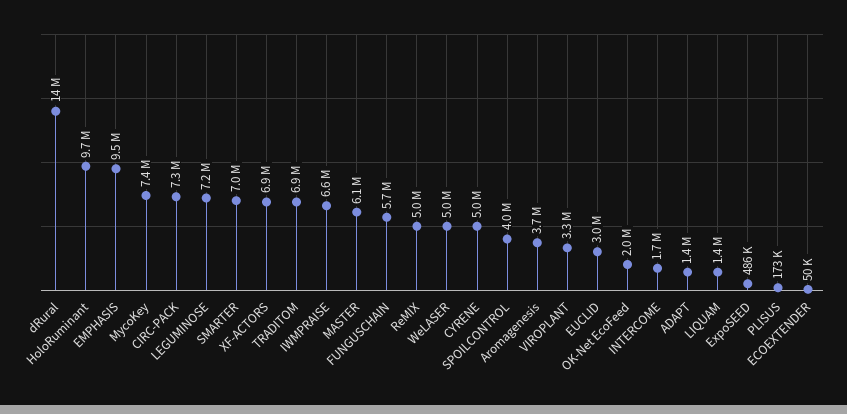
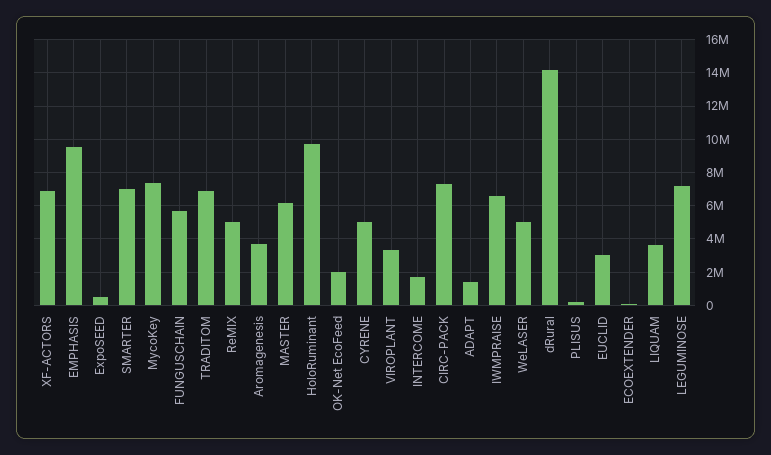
  {
    "dRural": 14000000,
    "HoloRuminant": 9700000,
    "EMPHASIS": 9500000,
    "MycoKey": 7400000,
    "CIRC-PACK": 7300000,
    "LEGUMINOSE": 7200000,
    "SMARTER": 7000000,
    "XF-ACTORS": 6900000,
    "TRADITOM": 6900000,
    "IWMPRAISE": 6600000,
    "MASTER": 6100000,
    "FUNGUSCHAIN": 5700000,
    "ReMIX": 5000000,
    "WeLASER": 5000000,
    "CYRENE": 5000000,
-   "SPOILCONTROL": 4000000,
    "Aromagenesis": 3700000,
    "VIROPLANT": 3300000,
    "EUCLID": 3000000,
    "OK-Net EcoFeed": 2000000,
    "INTERCOME": 1700000,
    "ADAPT": 1400000,
-   "LIQUAM": 1400000,
+   "LIQUAM": 3500000,
    "ExpoSEED": 486000,
    "PLISUS": 173000,
    "ECOEXTENDER": 50000
  }

